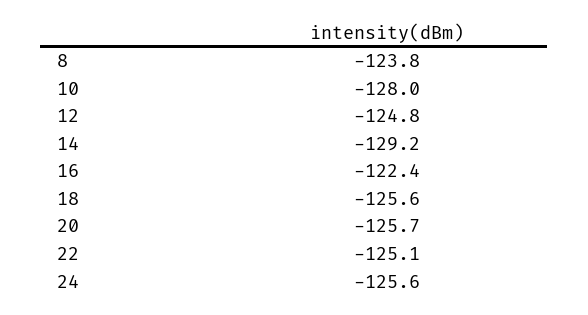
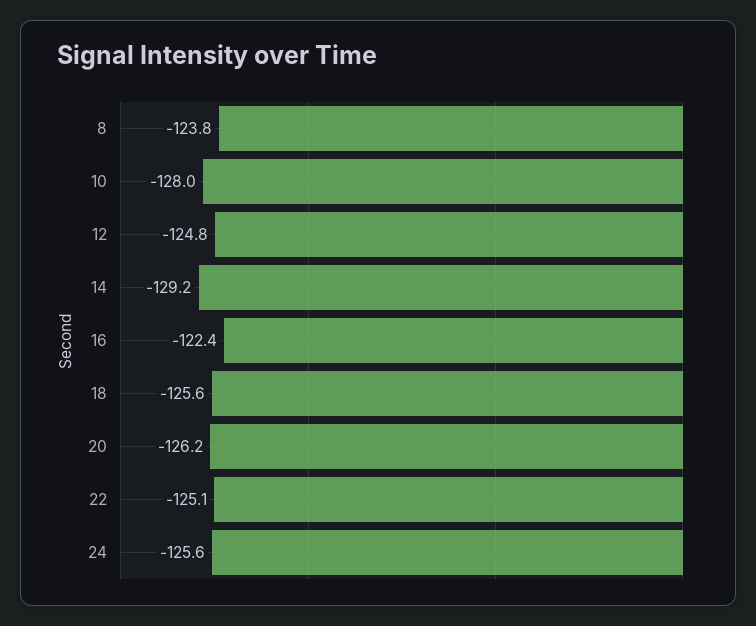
  {
    "8": -123.8,
    "10": -128,
    "12": -124.8,
    "14": -129.2,
    "16": -122.4,
    "18": -125.6,
-   "20": -125.7,
+   "20": -126.2,
    "22": -125.1,
    "24": -125.6
  }

